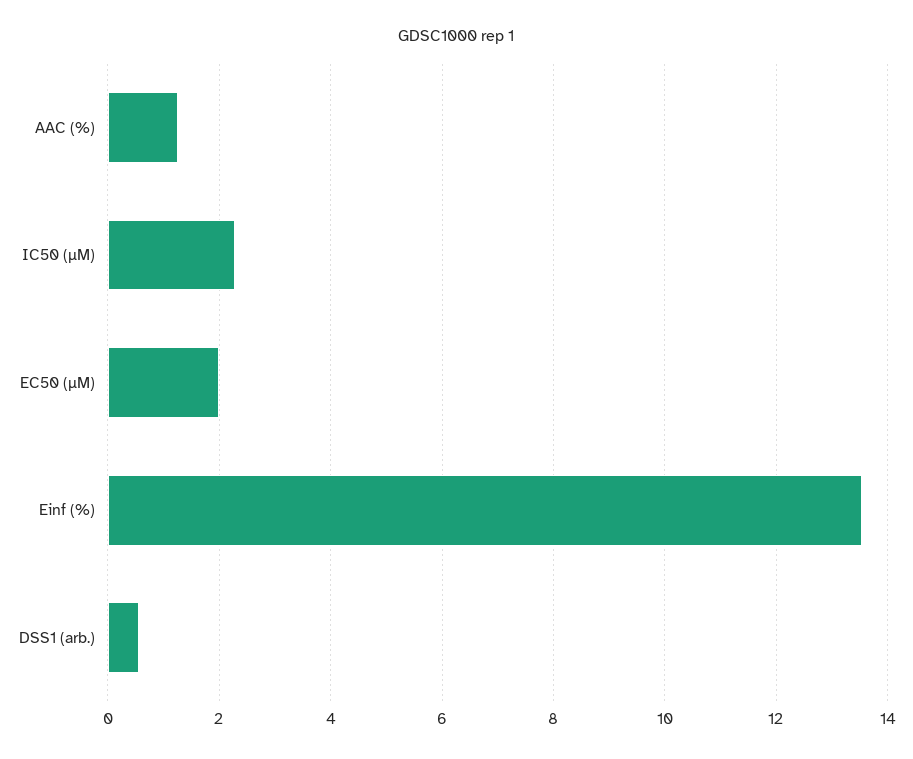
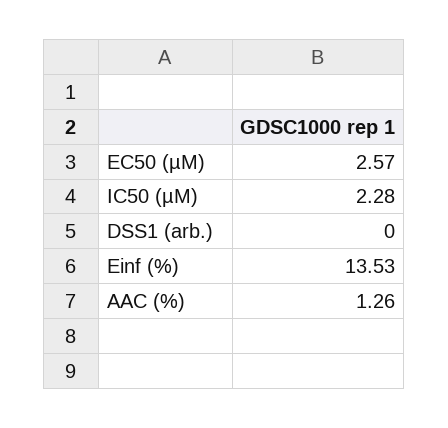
  {
    "AAC (%)": 1.26,
    "IC50 (µM)": 2.28,
-   "EC50 (µM)": 2,
+   "EC50 (µM)": 2.57,
    "Einf (%)": 13.53,
-   "DSS1 (arb.)": 0.6
+   "DSS1 (arb.)": 0
  }

